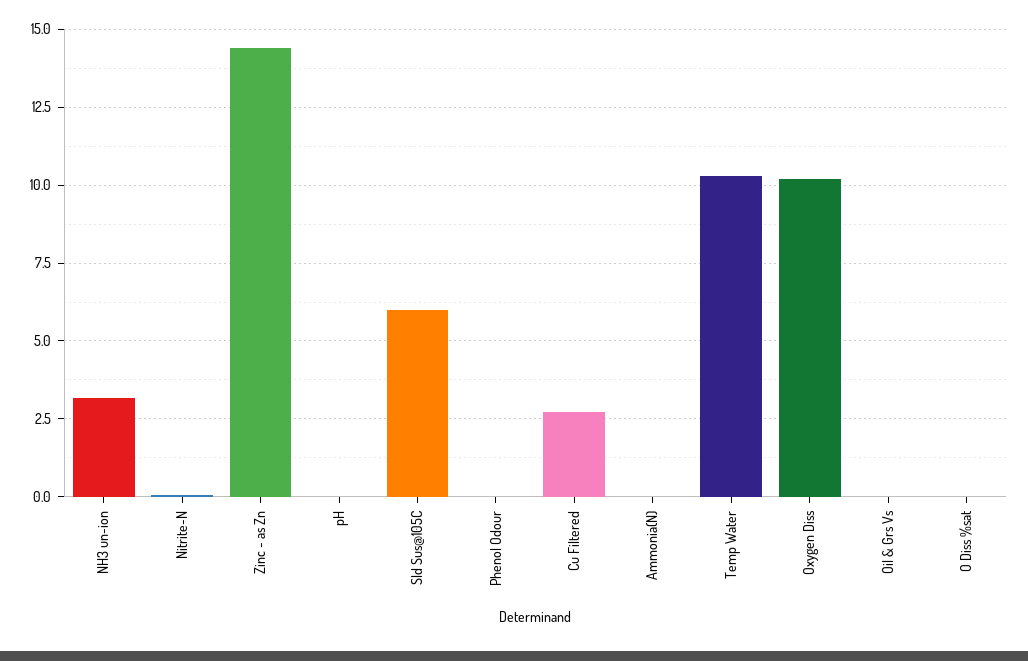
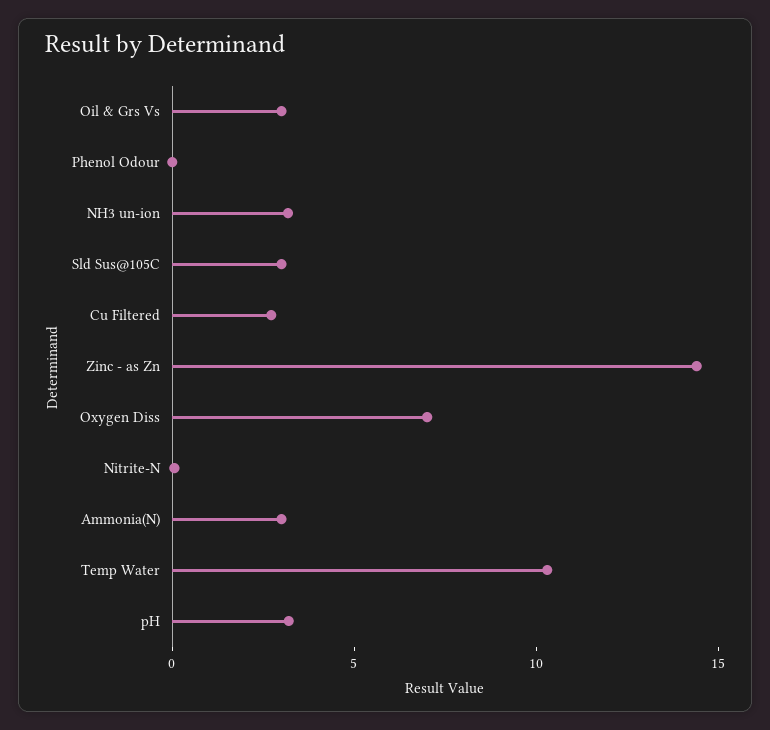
  {
    "NH3 un-ion": 3.25,
    "Nitrite-N": 0,
    "Zinc - as Zn": 14.5,
-   "pH": 0,
+   "pH": 3,
-   "Sld Sus@105C": 6,
+   "Sld Sus@105C": 3,
    "Phenol Odour": 0,
    "Cu Filtered": 2.75,
-   "Ammonia(N)": 0,
+   "Ammonia(N)": 3,
    "Temp Water": 10.25,
-   "Oxygen Diss": 10.25,
+   "Oxygen Diss": 7,
-   "Oil & Grs Vs": 0,
+   "Oil & Grs Vs": 3
-   "O Diss %sat": 0
  }

